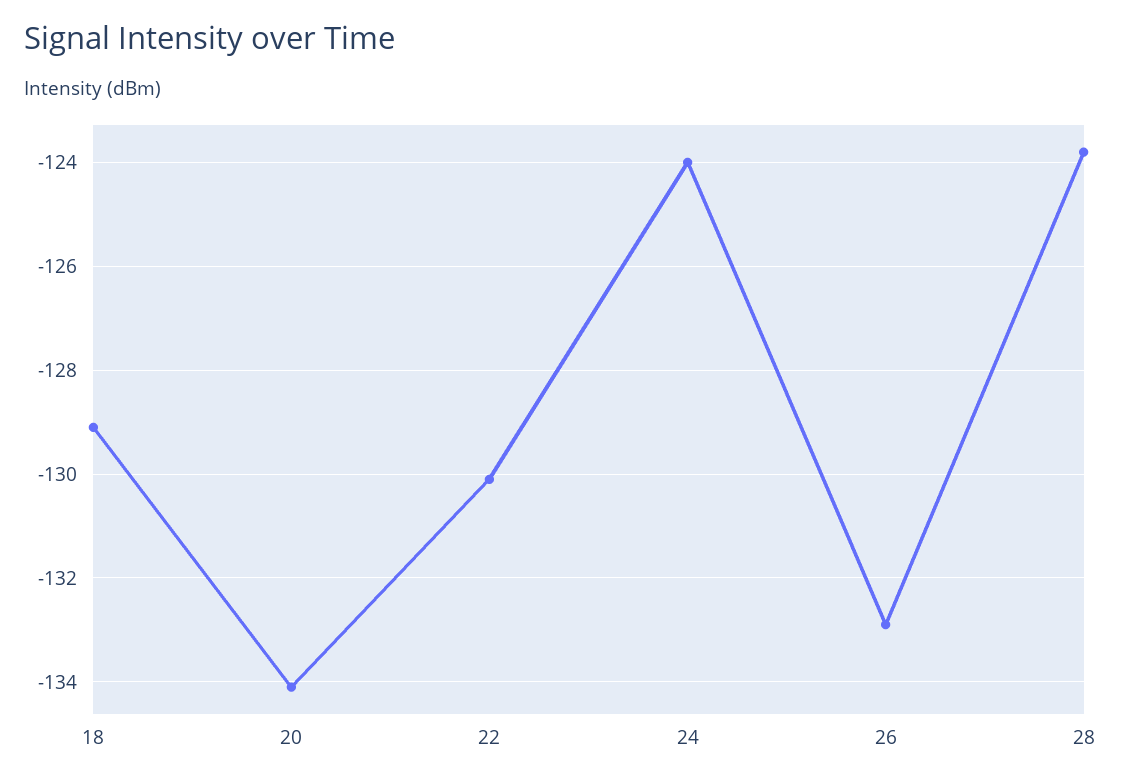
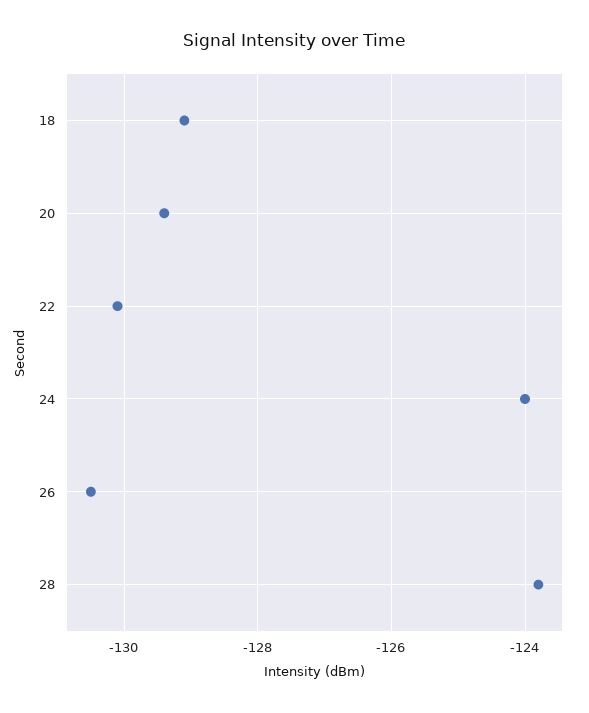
  {
    "18": -129,
-   "20": -134,
+   "20": -129.5,
    "22": -130,
    "24": -124,
-   "26": -133,
+   "26": -130.5,
    "28": -124
  }

